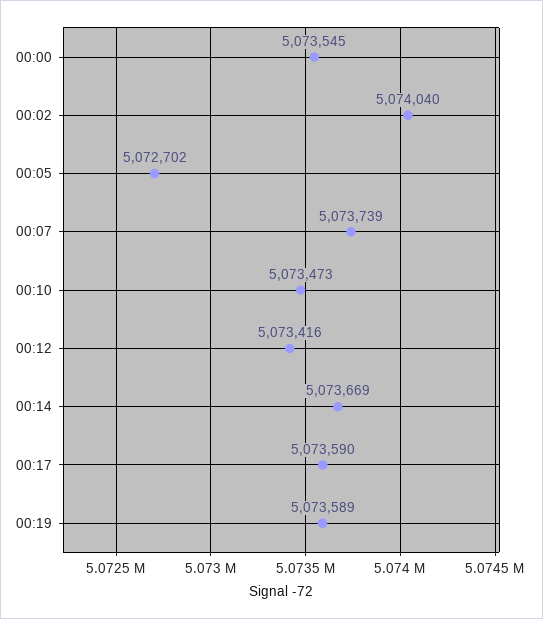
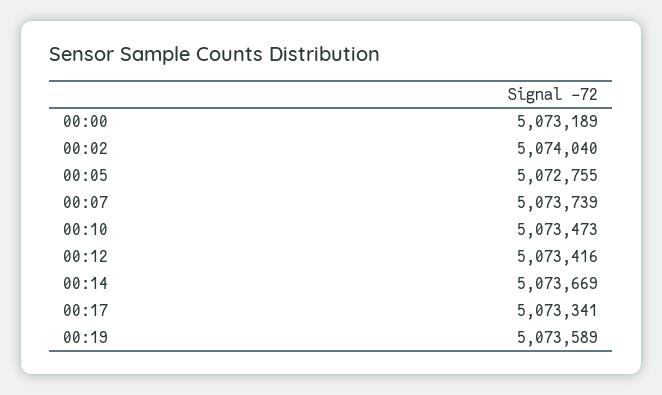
  {
-   "00:00": 5073545,
+   "00:00": 5073189,
    "00:02": 5074040,
-   "00:05": 5072702,
+   "00:05": 5072755,
    "00:07": 5073739,
    "00:10": 5073473,
    "00:12": 5073416,
    "00:14": 5073669,
-   "00:17": 5073590,
+   "00:17": 5073341,
    "00:19": 5073589
  }

